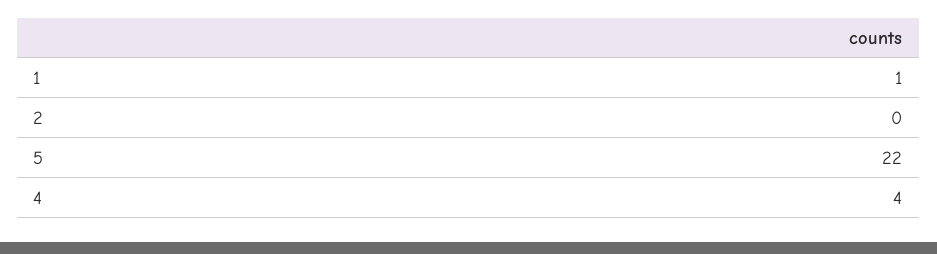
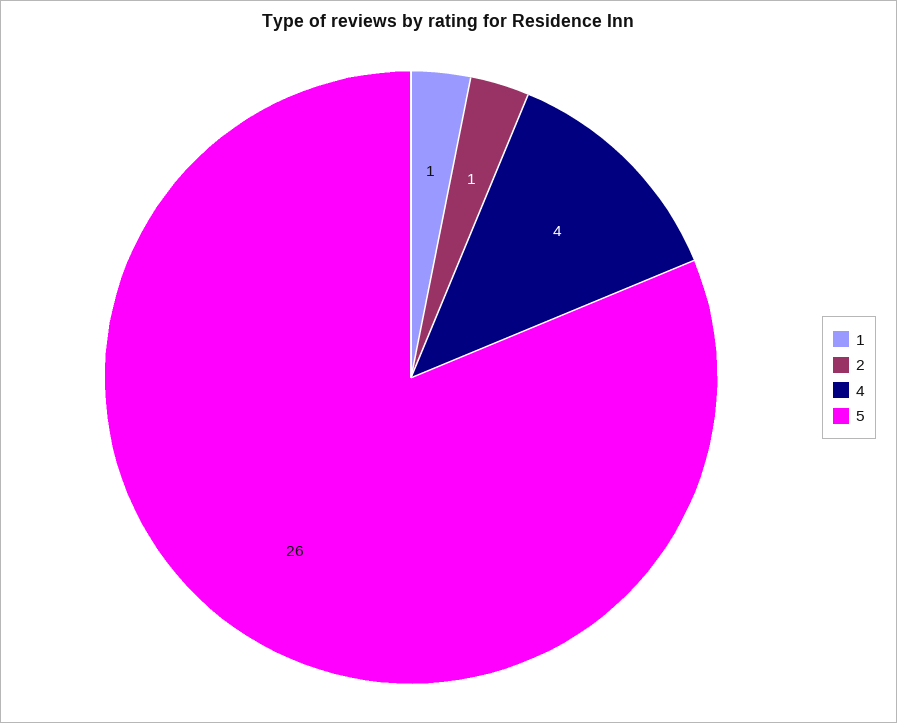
  {
    "1": 1,
-   "2": 0,
+   "2": 1,
-   "5": 22,
+   "5": 26,
    "4": 4
  }

